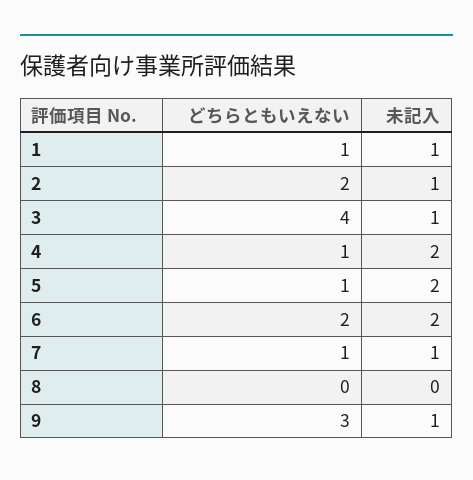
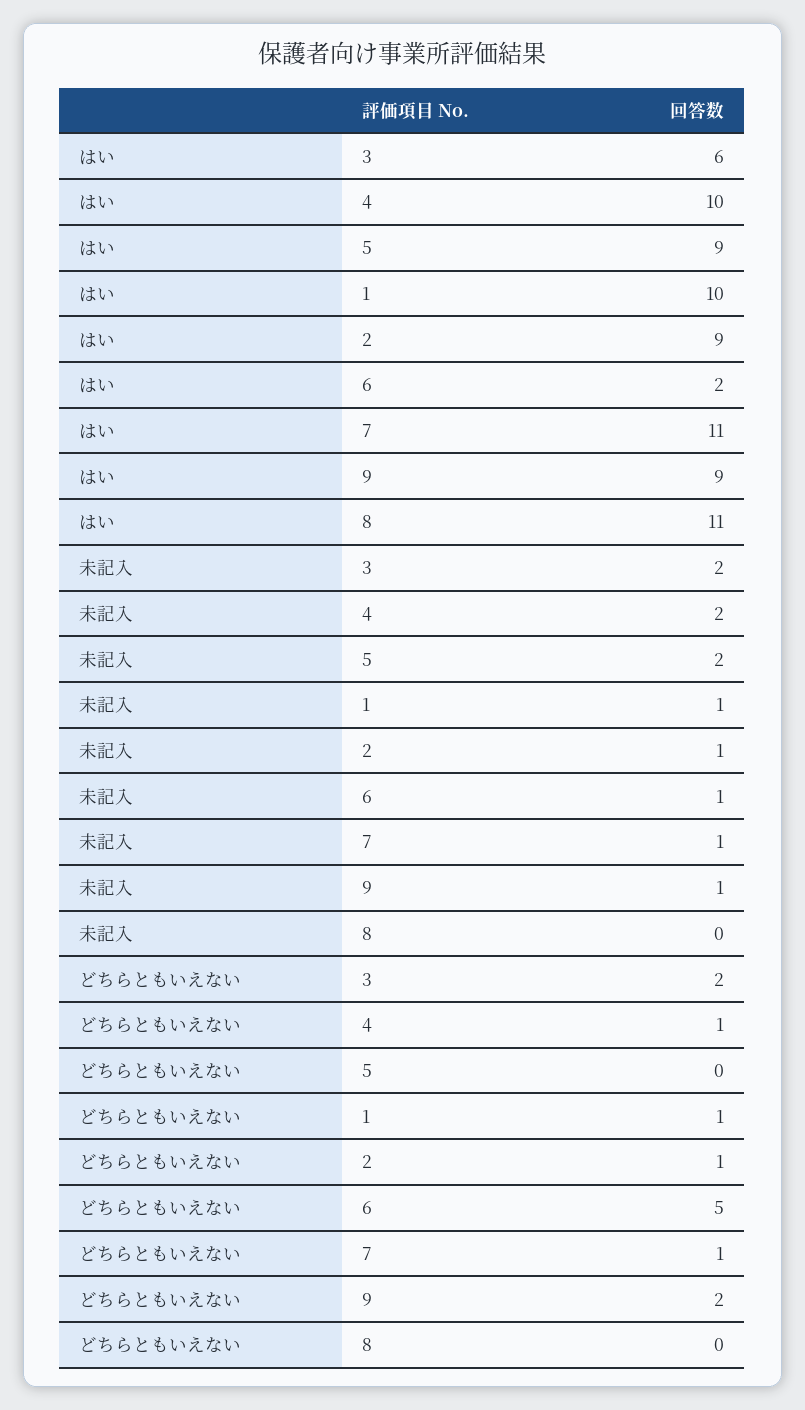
  {
    "どちらともいえない": {
      "1": 1,
-     "2": 2,
+     "2": 1,
-     "3": 4,
+     "3": 2,
      "4": 1,
-     "5": 1,
+     "5": 0,
-     "6": 2,
+     "6": 5,
      "7": 1,
      "8": 0,
-     "9": 3
+     "9": 2
    },
    "未記入": {
      "1": 1,
      "2": 1,
-     "3": 1,
+     "3": 2,
      "4": 2,
      "5": 2,
-     "6": 2,
+     "6": 1,
      "7": 1,
      "8": 0,
      "9": 1
-   }
+   },
+   "はい": {
+     "3": 6,
+     "4": 10,
+     "5": 9,
+     "1": 10,
+     "2": 9,
+     "6": 2,
+     "7": 11,
+     "9": 9,
+     "8": 11
+   }
  }

